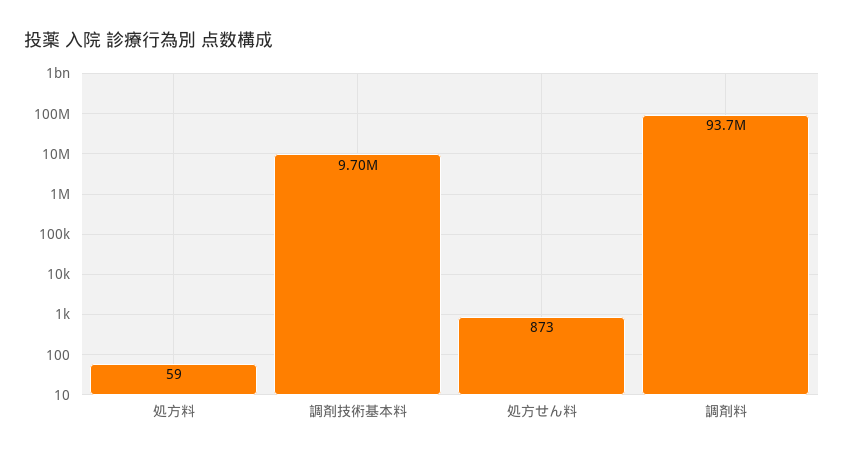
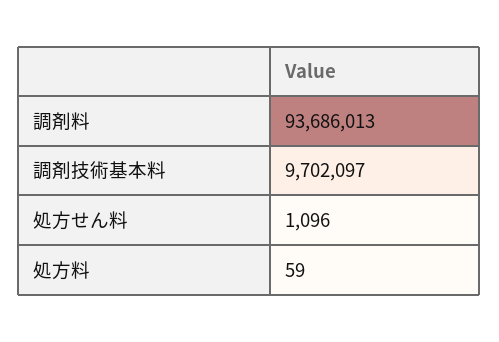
  {
    "処方料": 59,
    "調剤技術基本料": 9702097,
-   "処方せん料": 873,
+   "処方せん料": 1096,
    "調剤料": 93686013
  }

